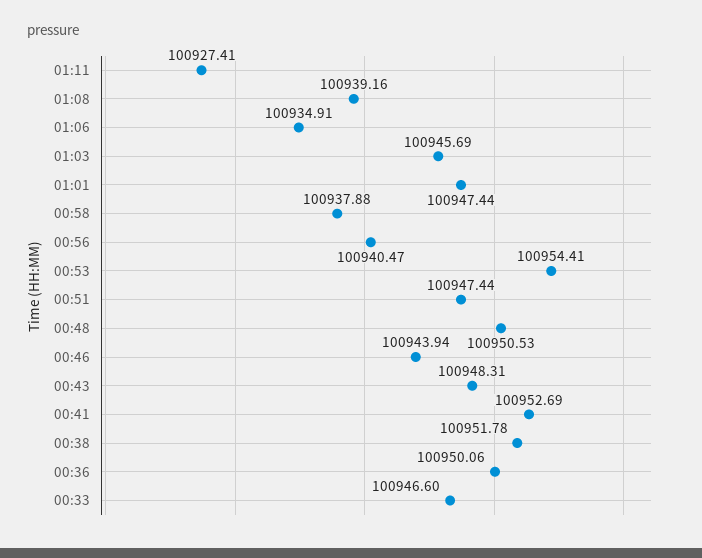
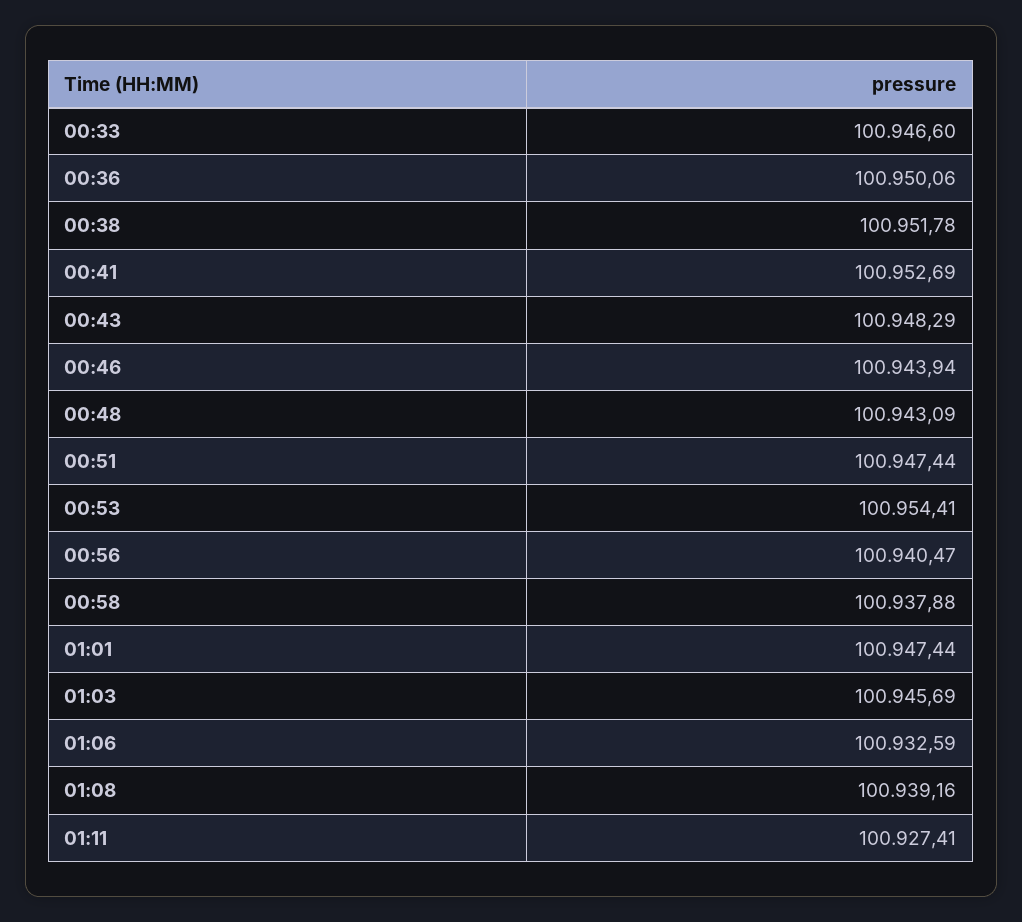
  {
    "01:11": 100927.41,
    "01:08": 100939.16,
-   "01:06": 100934.91,
+   "01:06": 100932.59,
    "01:03": 100945.69,
    "01:01": 100947.44,
    "00:58": 100937.88,
    "00:56": 100940.47,
    "00:53": 100954.41,
    "00:51": 100947.44,
-   "00:48": 100950.53,
+   "00:48": 100943.09,
    "00:46": 100943.94,
-   "00:43": 100948.31,
+   "00:43": 100948.29,
    "00:41": 100952.69,
    "00:38": 100951.78,
    "00:36": 100950.06,
    "00:33": 100946.6
  }

